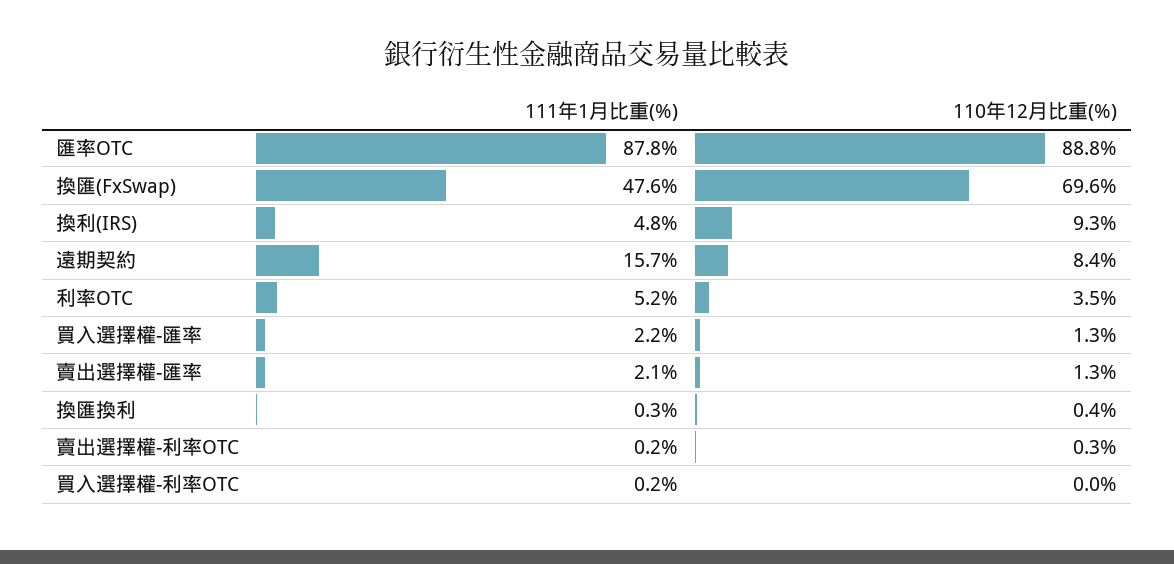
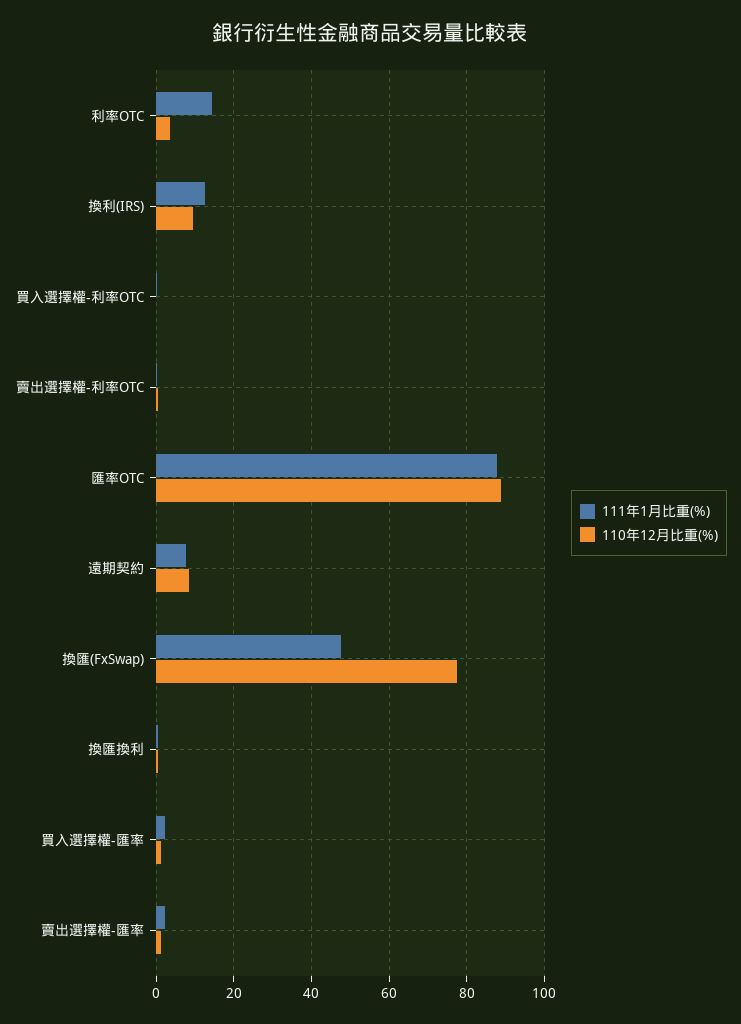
  {
    "111年1月比重(%)": {
      "匯率OTC": 87.8,
      "換匯(FxSwap)": 47.6,
-     "換利(IRS)": 4.8,
+     "換利(IRS)": 12,
-     "遠期契約": 15.7,
+     "遠期契約": 8,
-     "利率OTC": 5.2,
+     "利率OTC": 14,
      "買入選擇權-匯率": 2.2,
      "賣出選擇權-匯率": 2.1,
      "換匯換利": 0.3,
      "賣出選擇權-利率OTC": 0.2,
      "買入選擇權-利率OTC": 0.2
    },
    "110年12月比重(%)": {
      "匯率OTC": 88.8,
-     "換匯(FxSwap)": 69.6,
+     "換匯(FxSwap)": 78,
      "換利(IRS)": 9.3,
      "遠期契約": 8.4,
      "利率OTC": 3.5,
      "買入選擇權-匯率": 1.3,
      "賣出選擇權-匯率": 1.3,
      "換匯換利": 0.4,
      "賣出選擇權-利率OTC": 0.3,
      "買入選擇權-利率OTC": 0
    }
  }

